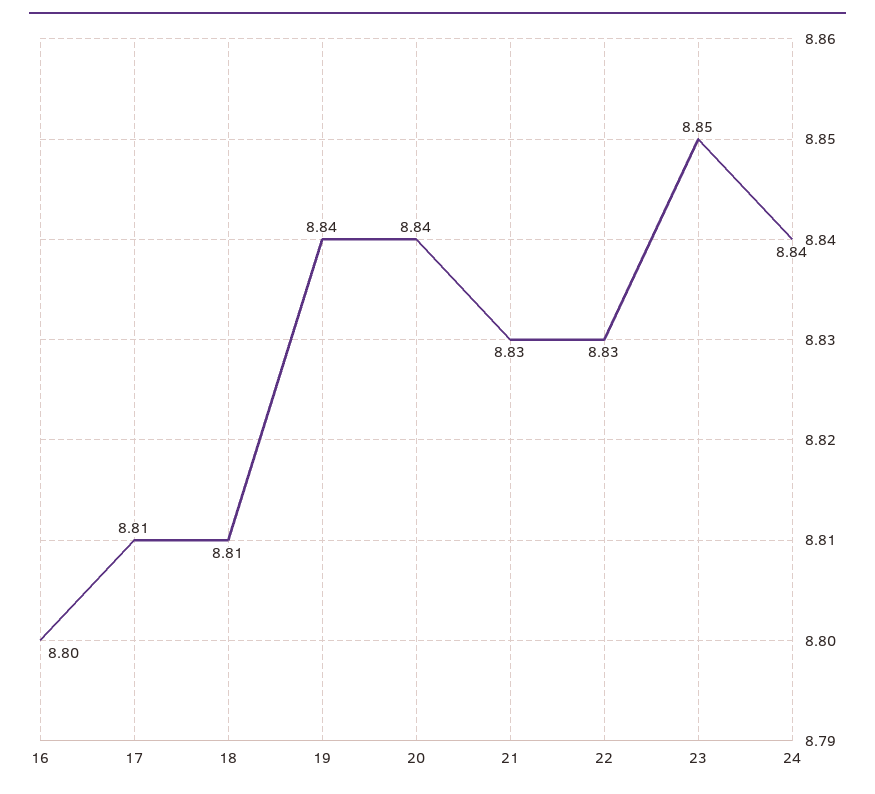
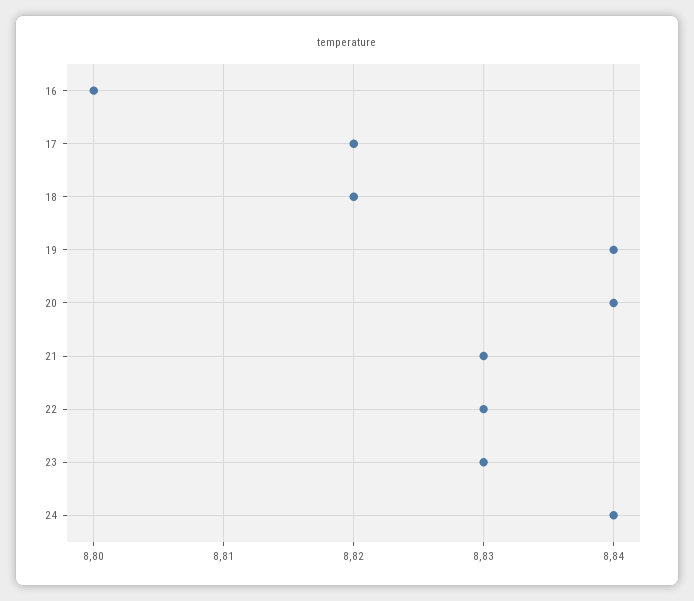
  {
    "16": 8.8,
-   "17": 8.81,
+   "17": 8.82,
-   "18": 8.81,
+   "18": 8.82,
    "19": 8.84,
    "20": 8.84,
    "21": 8.83,
    "22": 8.83,
-   "23": 8.85,
+   "23": 8.83,
    "24": 8.84
  }

